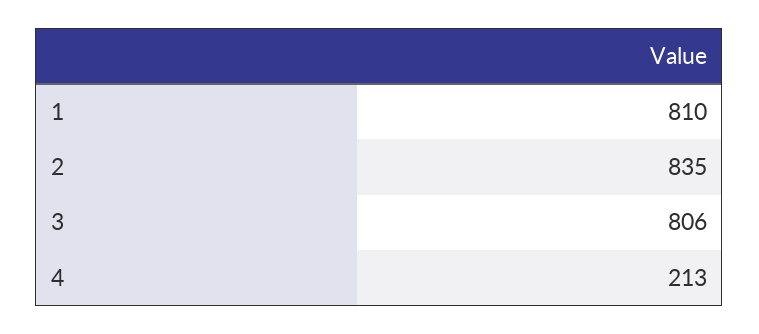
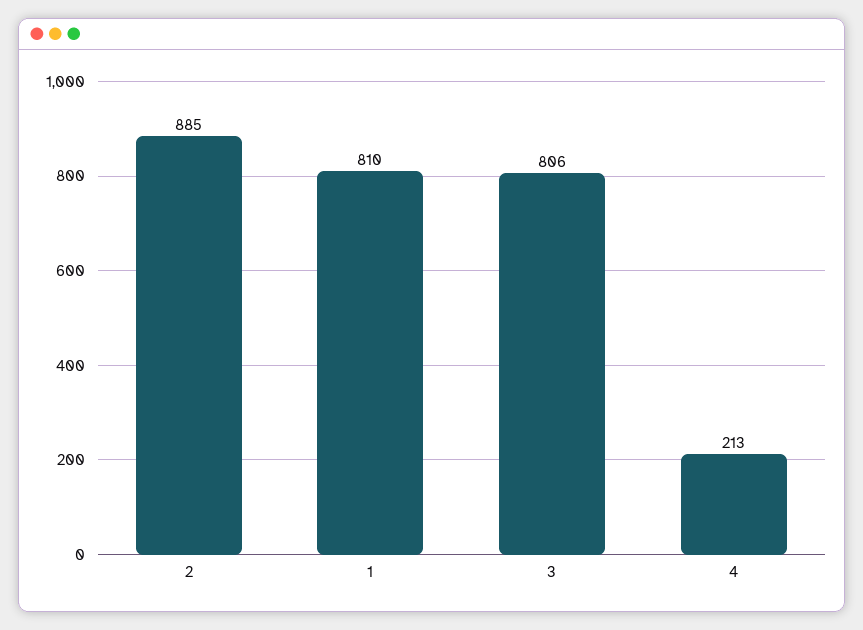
  {
    "1": 810,
-   "2": 835,
+   "2": 885,
    "3": 806,
    "4": 213
  }

